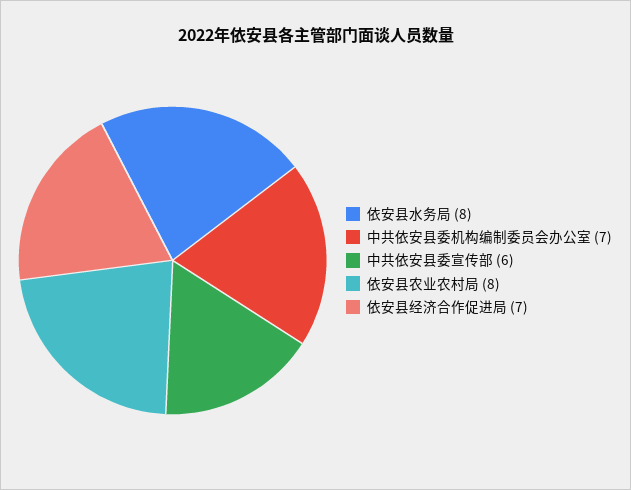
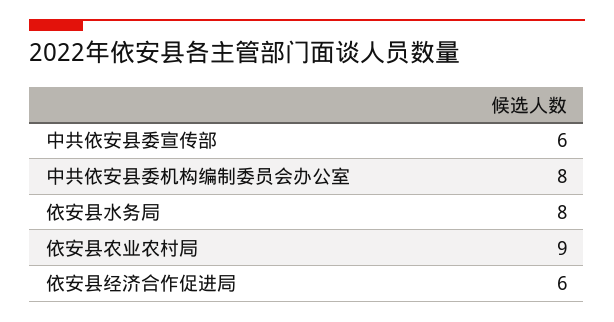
  {
    "依安县水务局": 8,
-   "中共依安县委机构编制委员会办公室": 7,
+   "中共依安县委机构编制委员会办公室": 8,
    "中共依安县委宣传部": 6,
-   "依安县农业农村局": 8,
+   "依安县农业农村局": 9,
-   "依安县经济合作促进局": 7
+   "依安县经济合作促进局": 6
  }

